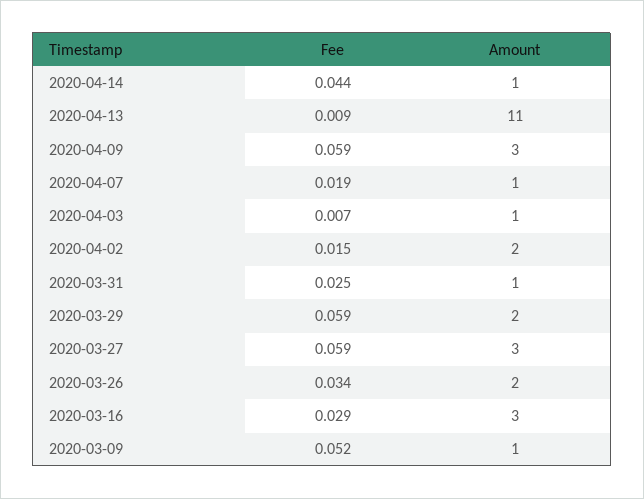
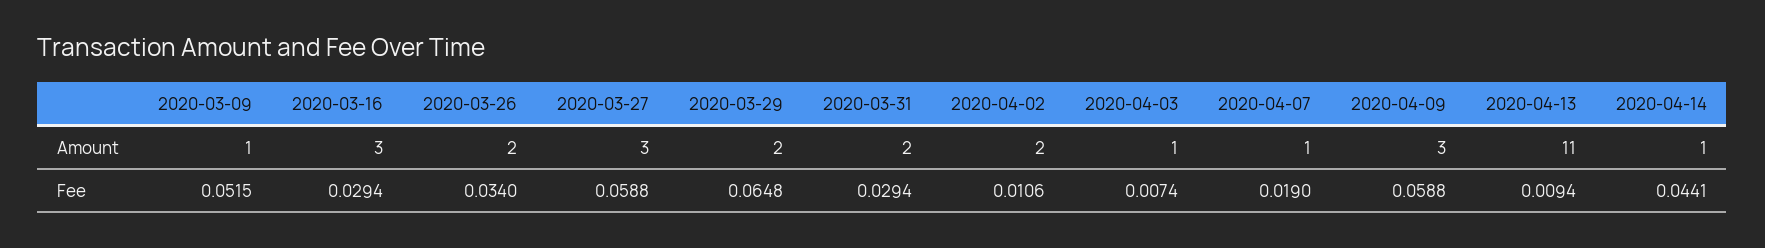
  {
    "Fee": {
      "2020-04-14": 0.0441,
      "2020-04-13": 0.0094,
      "2020-04-09": 0.0588,
      "2020-04-07": 0.019,
      "2020-04-03": 0.0074,
-     "2020-04-02": 0.015,
+     "2020-04-02": 0.0106,
-     "2020-03-31": 0.025,
+     "2020-03-31": 0.0294,
-     "2020-03-29": 0.059,
+     "2020-03-29": 0.0648,
      "2020-03-27": 0.0588,
      "2020-03-26": 0.034,
      "2020-03-16": 0.0294,
      "2020-03-09": 0.0515
    },
    "Amount": {
      "2020-04-14": 1,
      "2020-04-13": 11,
      "2020-04-09": 3,
      "2020-04-07": 1,
      "2020-04-03": 1,
      "2020-04-02": 2,
-     "2020-03-31": 1,
+     "2020-03-31": 2,
      "2020-03-29": 2,
      "2020-03-27": 3,
      "2020-03-26": 2,
      "2020-03-16": 3,
      "2020-03-09": 1
    }
  }

